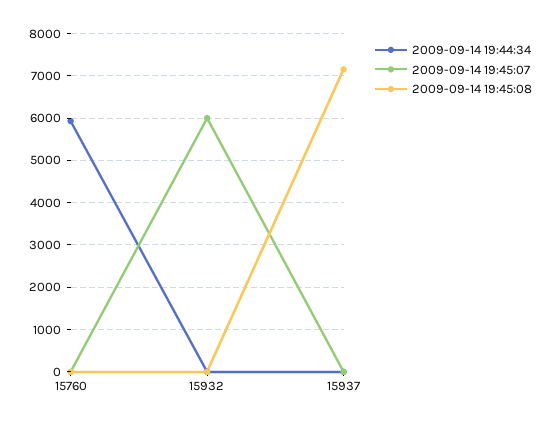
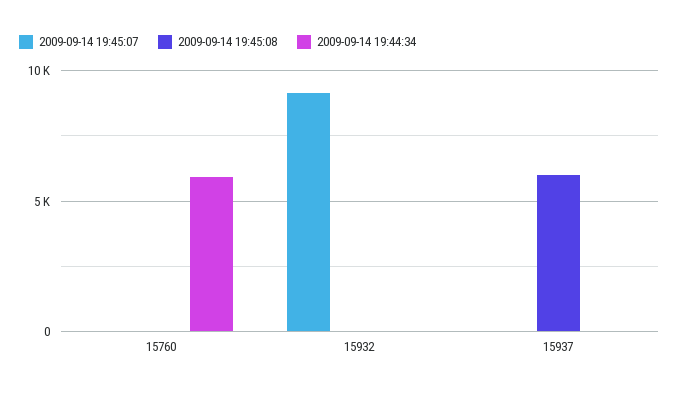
  {
    "2009-09-14 19:44:34": {
      "15760": 6000,
      "15932": 0,
      "15937": 0
    },
    "2009-09-14 19:45:07": {
      "15760": 0,
-     "15932": 6000,
+     "15932": 9000,
      "15937": 0
    },
    "2009-09-14 19:45:08": {
      "15760": 0,
      "15932": 0,
-     "15937": 7200
+     "15937": 6000
    }
  }

